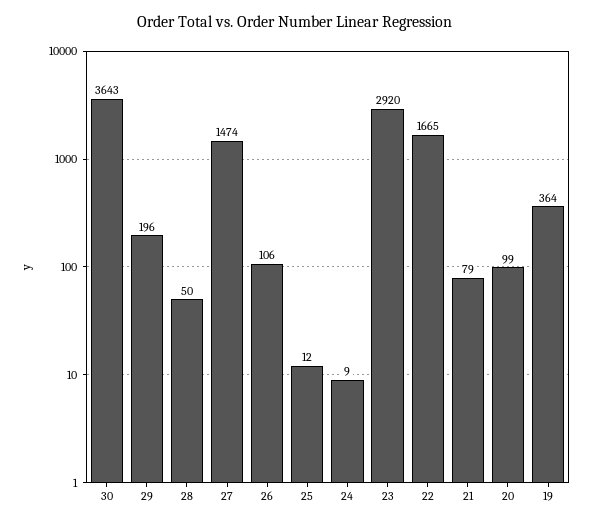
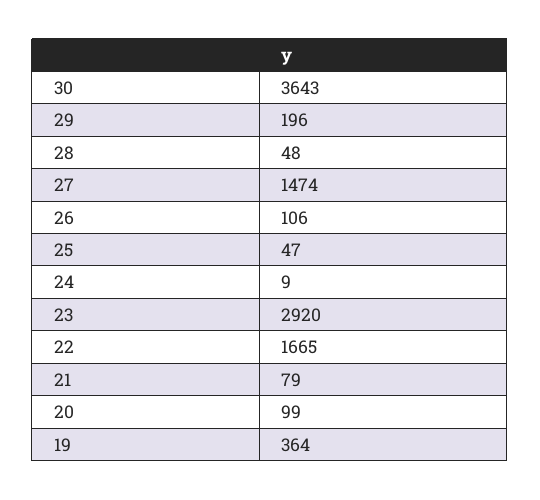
  {
    "30": 3643,
    "29": 196,
-   "28": 50,
+   "28": 48,
    "27": 1474,
    "26": 106,
-   "25": 12,
+   "25": 47,
    "24": 9,
    "23": 2920,
    "22": 1665,
    "21": 79,
    "20": 99,
    "19": 364
  }

